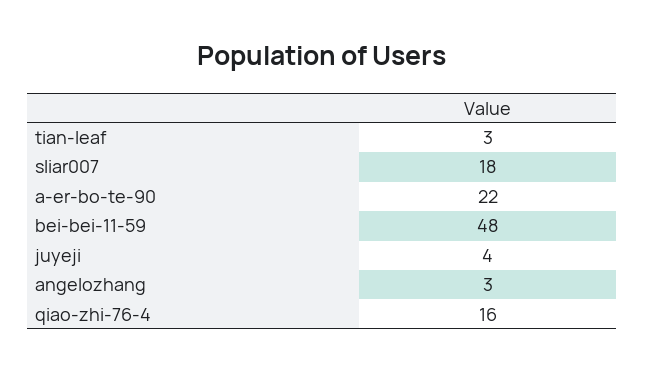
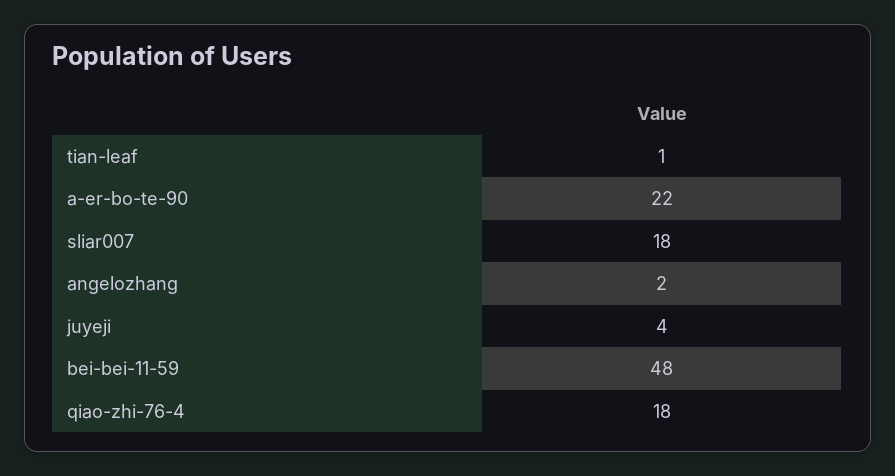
  {
-   "tian-leaf": 3,
+   "tian-leaf": 1,
    "sliar007": 18,
    "a-er-bo-te-90": 22,
    "bei-bei-11-59": 48,
    "juyeji": 4,
-   "angelozhang": 3,
+   "angelozhang": 2,
-   "qiao-zhi-76-4": 16
+   "qiao-zhi-76-4": 18
  }

